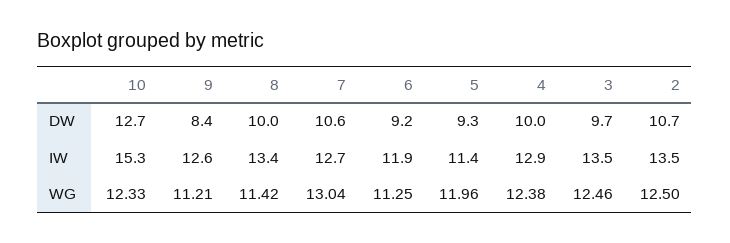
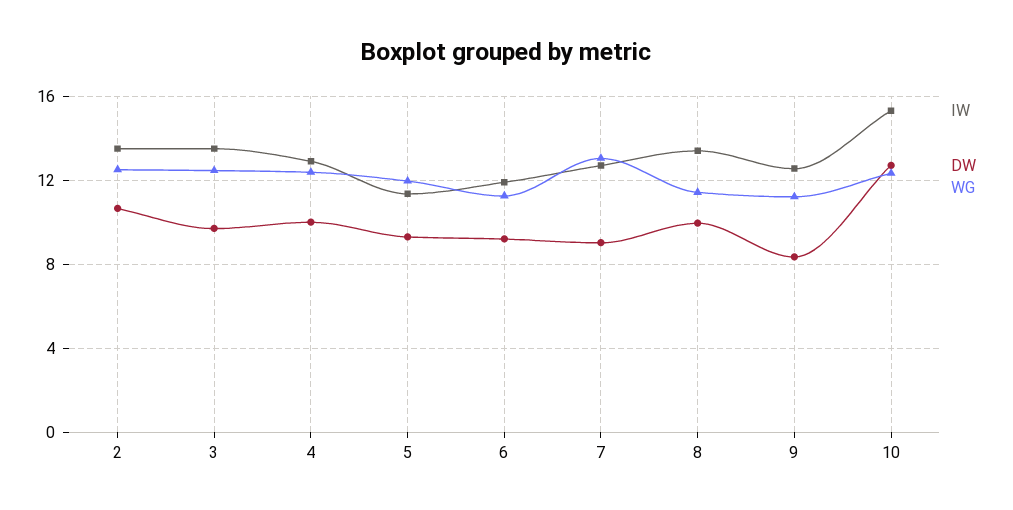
  {
    "DW": {
      "10": 12.7,
      "9": 8.4,
      "8": 10,
-     "7": 10.6,
+     "7": 9,
      "6": 9.2,
      "5": 9.3,
      "4": 10,
      "3": 9.7,
      "2": 10.7
    },
    "IW": {
      "10": 15.3,
      "9": 12.6,
      "8": 13.4,
      "7": 12.7,
      "6": 11.9,
      "5": 11.4,
      "4": 12.9,
      "3": 13.5,
      "2": 13.5
    },
    "WG": {
      "10": 12.33,
      "9": 11.21,
      "8": 11.42,
      "7": 13.04,
      "6": 11.25,
      "5": 11.96,
      "4": 12.38,
      "3": 12.46,
      "2": 12.5
    }
  }

